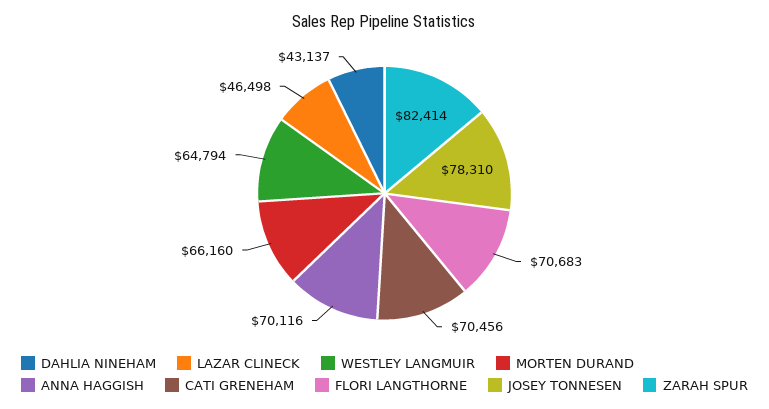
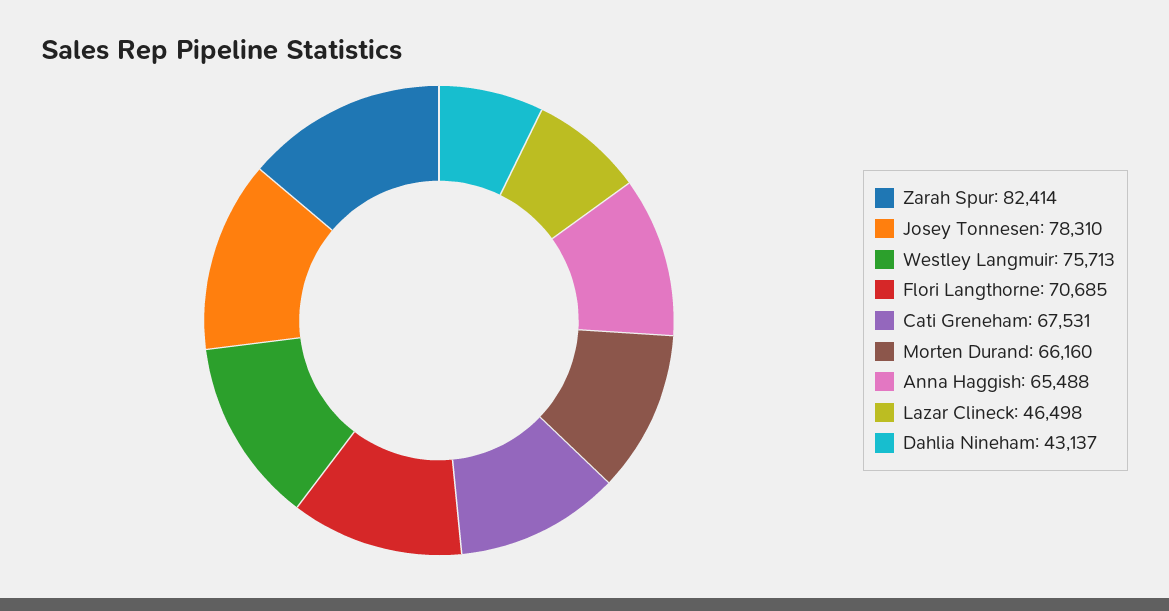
  {
    "DAHLIA NINEHAM": 43137,
    "LAZAR CLINECK": 46498,
-   "WESTLEY LANGMUIR": 64794,
+   "WESTLEY LANGMUIR": 75713,
    "MORTEN DURAND": 66160,
-   "ANNA HAGGISH": 70116,
+   "ANNA HAGGISH": 65488,
-   "CATI GRENEHAM": 70456,
+   "CATI GRENEHAM": 67531,
-   "FLORI LANGTHORNE": 70683,
+   "FLORI LANGTHORNE": 70685,
    "JOSEY TONNESEN": 78310,
    "ZARAH SPUR": 82414
  }

